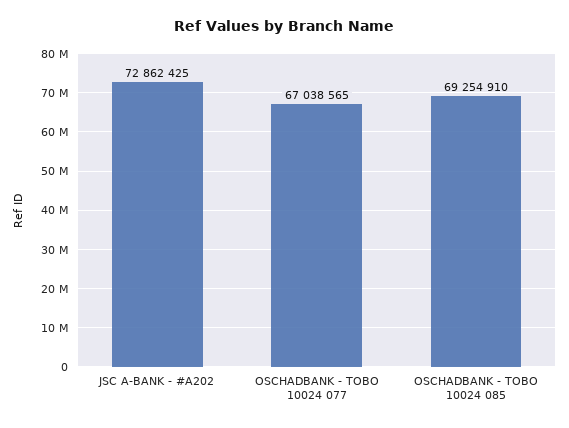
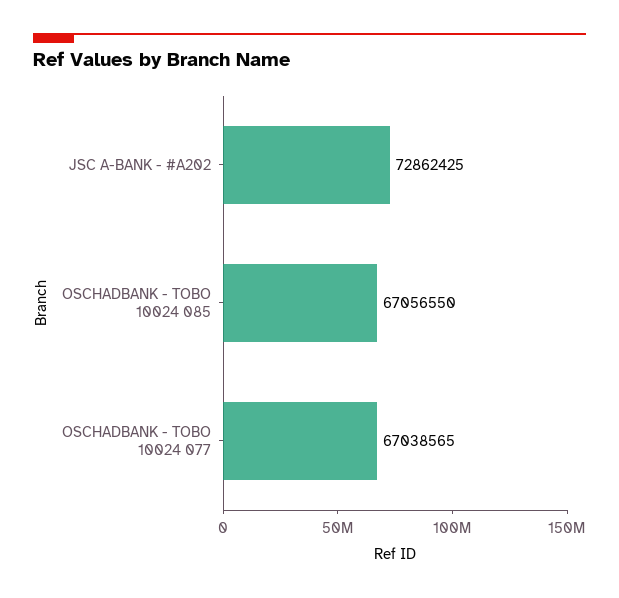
  {
    "JSC A-BANK - #A202": 72862425,
    "OSCHADBANK - TOBO 10024 077": 67038565,
-   "OSCHADBANK - TOBO 10024 085": 69254910
+   "OSCHADBANK - TOBO 10024 085": 67056550
  }

